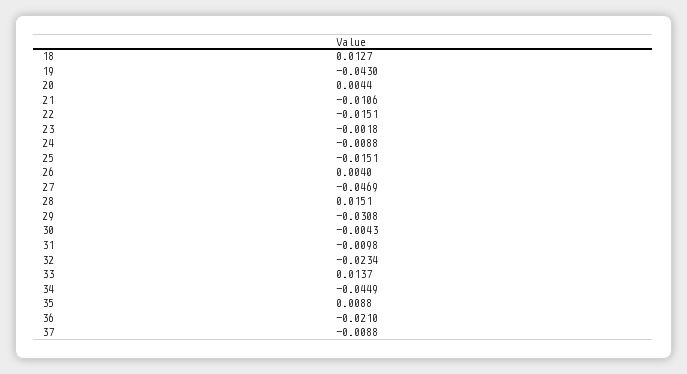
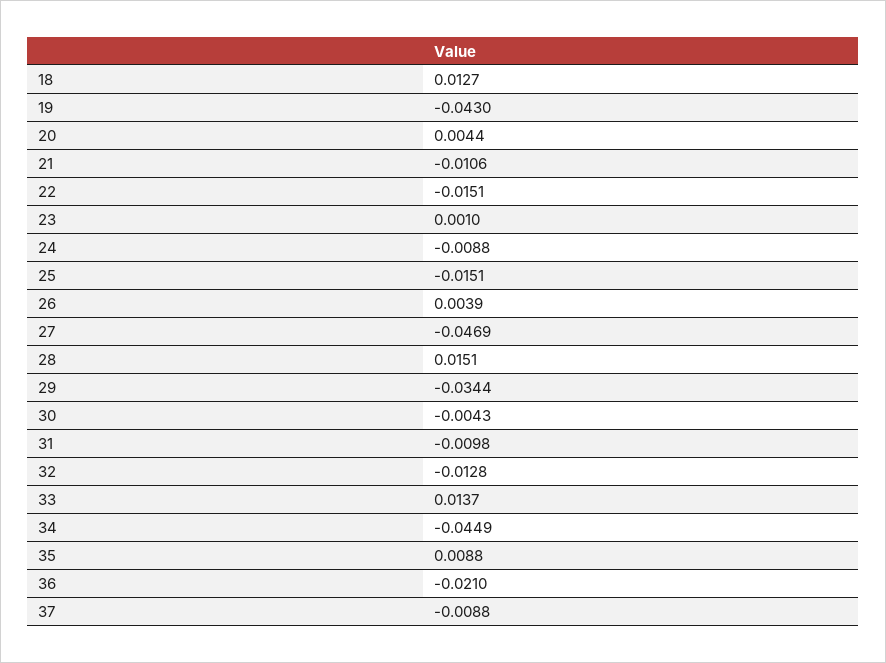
  {
    "18": 0.0127,
    "19": -0.043,
    "20": 0.0044,
    "21": -0.0106,
    "22": -0.0151,
-   "23": -0.0018,
+   "23": 0.001,
    "24": -0.0088,
    "25": -0.0151,
-   "26": 0.004,
+   "26": 0.0039,
    "27": -0.0469,
    "28": 0.0151,
-   "29": -0.0308,
+   "29": -0.0344,
    "30": -0.0043,
    "31": -0.0098,
-   "32": -0.0234,
+   "32": -0.0128,
    "33": 0.0137,
    "34": -0.0449,
    "35": 0.0088,
    "36": -0.021,
    "37": -0.0088
  }

